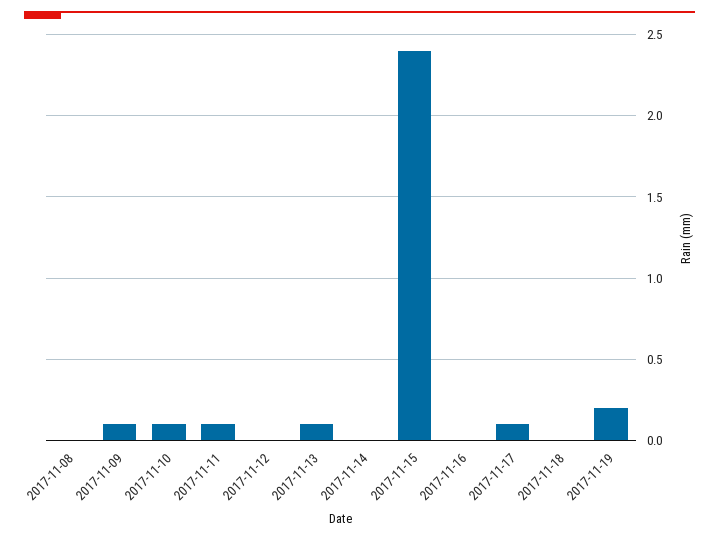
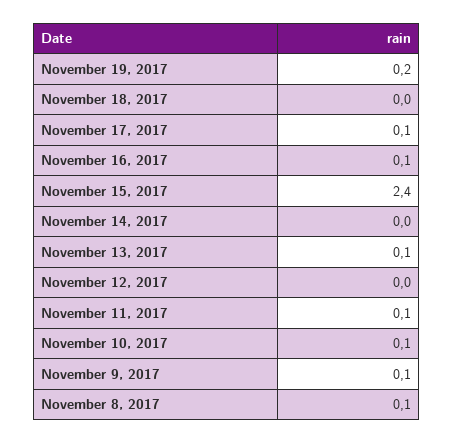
  {
-   "2017-11-08": 0,
+   "2017-11-08": 0.1,
    "2017-11-09": 0.1,
    "2017-11-10": 0.1,
    "2017-11-11": 0.1,
    "2017-11-12": 0,
    "2017-11-13": 0.1,
    "2017-11-14": 0,
    "2017-11-15": 2.4,
-   "2017-11-16": 0,
+   "2017-11-16": 0.1,
    "2017-11-17": 0.1,
    "2017-11-18": 0,
    "2017-11-19": 0.2
  }

